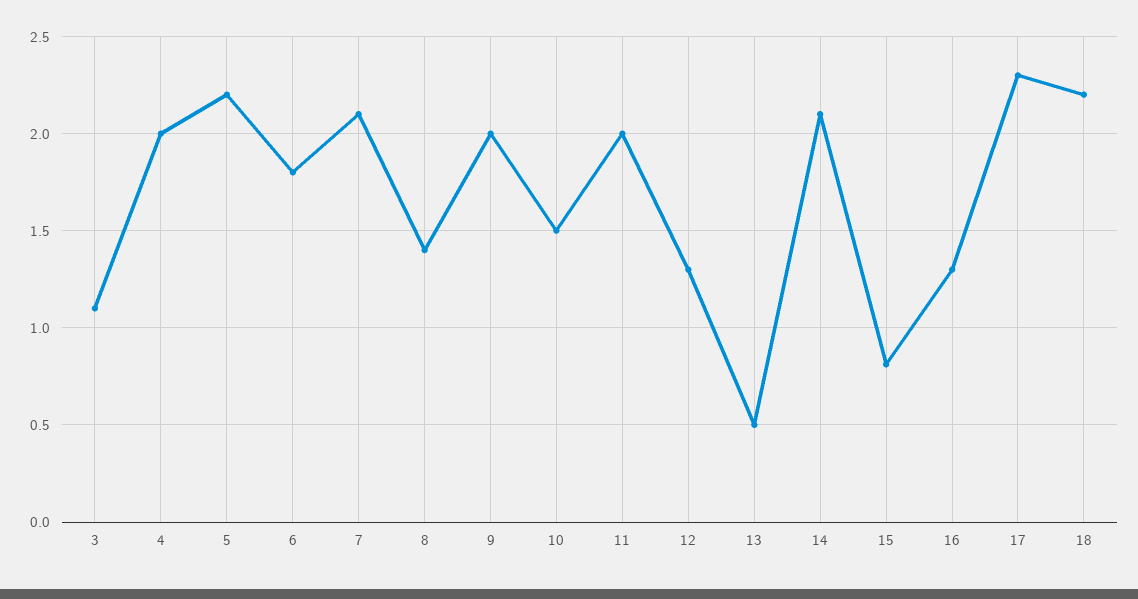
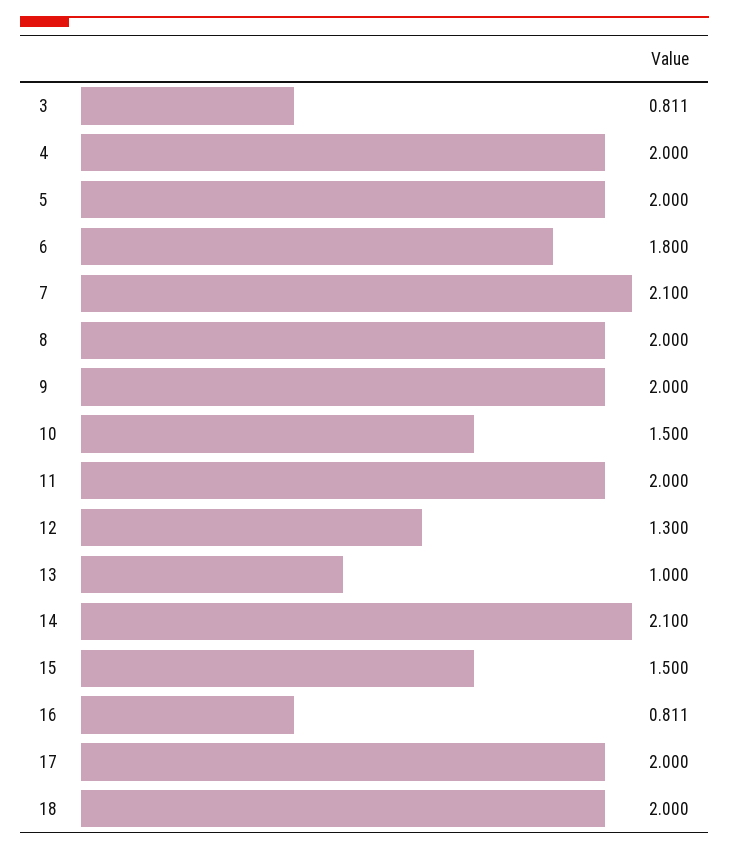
  {
-   "3": 1.1,
+   "3": 0.811,
    "4": 2,
-   "5": 2.2,
+   "5": 2,
    "6": 1.8,
    "7": 2.1,
-   "8": 1.4,
+   "8": 2,
    "9": 2,
    "10": 1.5,
    "11": 2,
    "12": 1.3,
-   "13": 0.5,
+   "13": 1,
    "14": 2.1,
-   "15": 0.8,
+   "15": 1.5,
-   "16": 1.3,
+   "16": 0.811,
-   "17": 2.3,
+   "17": 2,
-   "18": 2.2
+   "18": 2
  }

